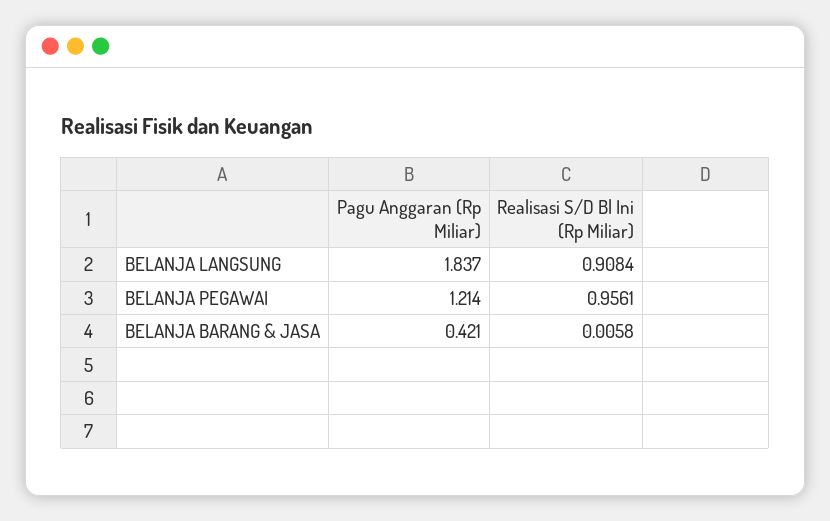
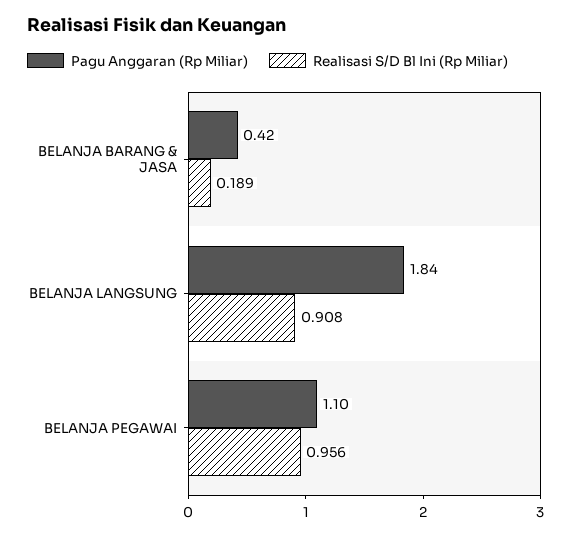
  {
    "Pagu Anggaran (Rp Miliar)": {
      "BELANJA LANGSUNG": 1.837,
-     "BELANJA PEGAWAI": 1.214,
+     "BELANJA PEGAWAI": 1.1,
      "BELANJA BARANG & JASA": 0.421
    },
    "Realisasi S/D Bl Ini (Rp Miliar)": {
      "BELANJA LANGSUNG": 0.9084,
      "BELANJA PEGAWAI": 0.9561,
-     "BELANJA BARANG & JASA": 0.0058
+     "BELANJA BARANG & JASA": 0.189
    }
  }

